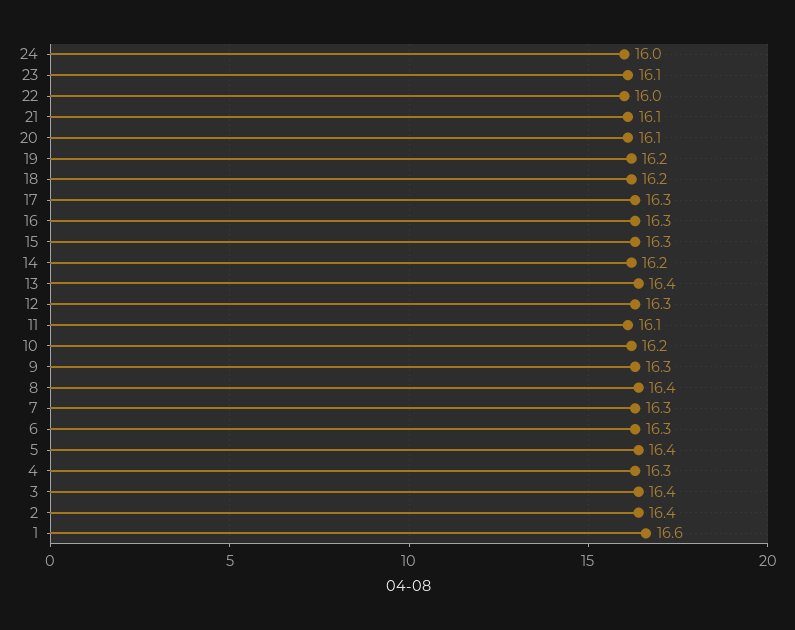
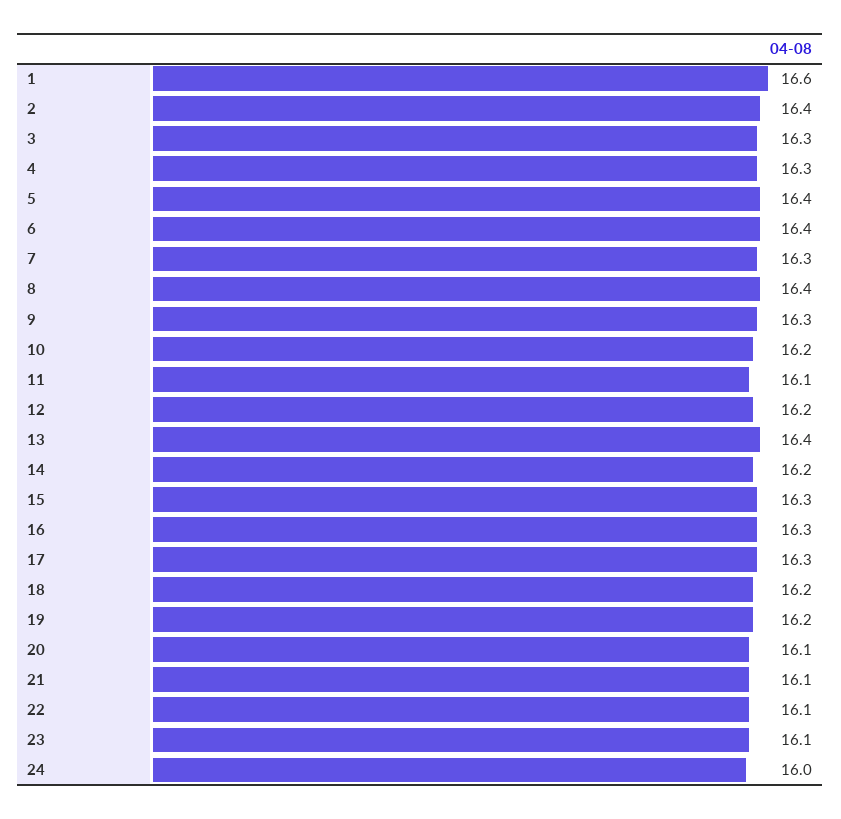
  {
    "24": 16,
    "23": 16.1,
-   "22": 16,
+   "22": 16.1,
    "21": 16.1,
    "20": 16.1,
    "19": 16.2,
    "18": 16.2,
    "17": 16.3,
    "16": 16.3,
    "15": 16.3,
    "14": 16.2,
    "13": 16.4,
-   "12": 16.3,
+   "12": 16.2,
    "11": 16.1,
    "10": 16.2,
    "9": 16.3,
    "8": 16.4,
    "7": 16.3,
-   "6": 16.3,
+   "6": 16.4,
    "5": 16.4,
    "4": 16.3,
-   "3": 16.4,
+   "3": 16.3,
    "2": 16.4,
    "1": 16.6
  }

